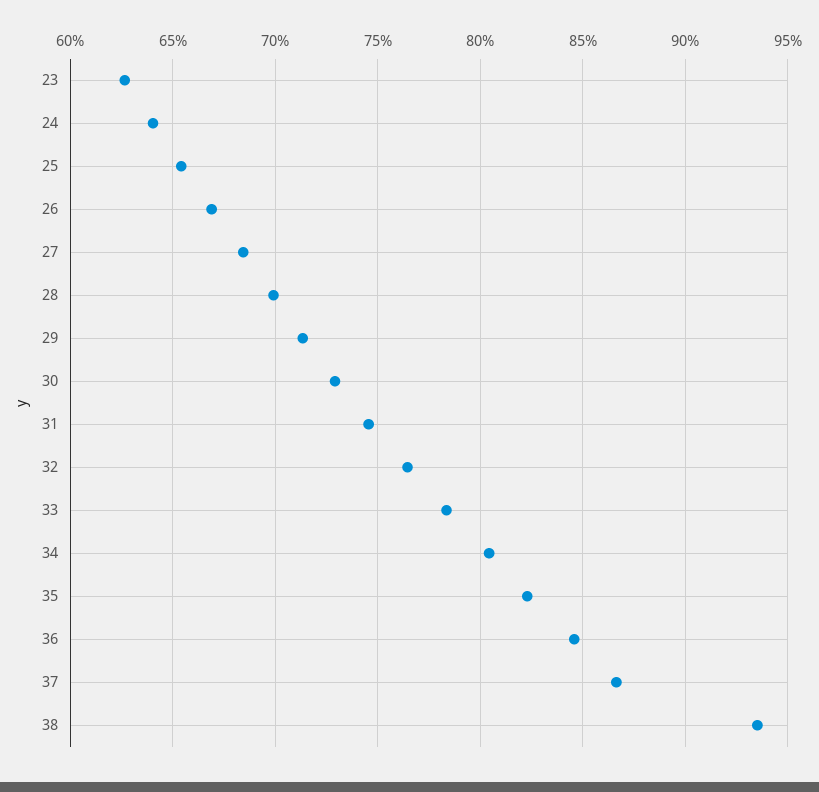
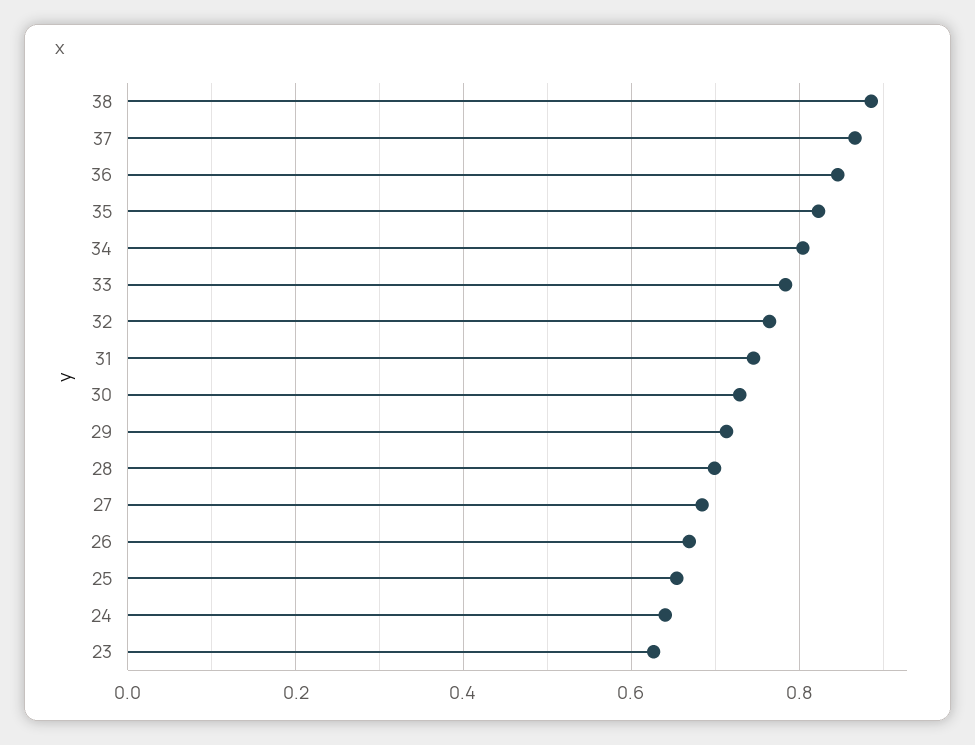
  {
    "23": 0.625,
    "24": 0.64,
    "25": 0.655,
    "26": 0.67,
    "27": 0.685,
    "28": 0.7,
    "29": 0.715,
    "30": 0.73,
    "31": 0.745,
    "32": 0.765,
    "33": 0.785,
    "34": 0.805,
    "35": 0.825,
    "36": 0.845,
    "37": 0.865,
-   "38": 0.935
+   "38": 0.88
  }

